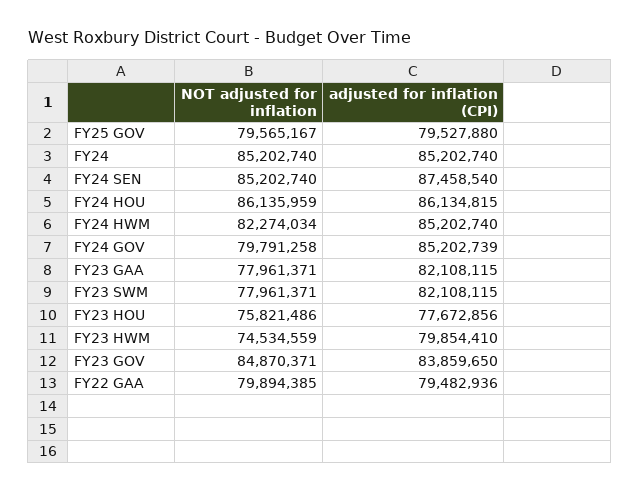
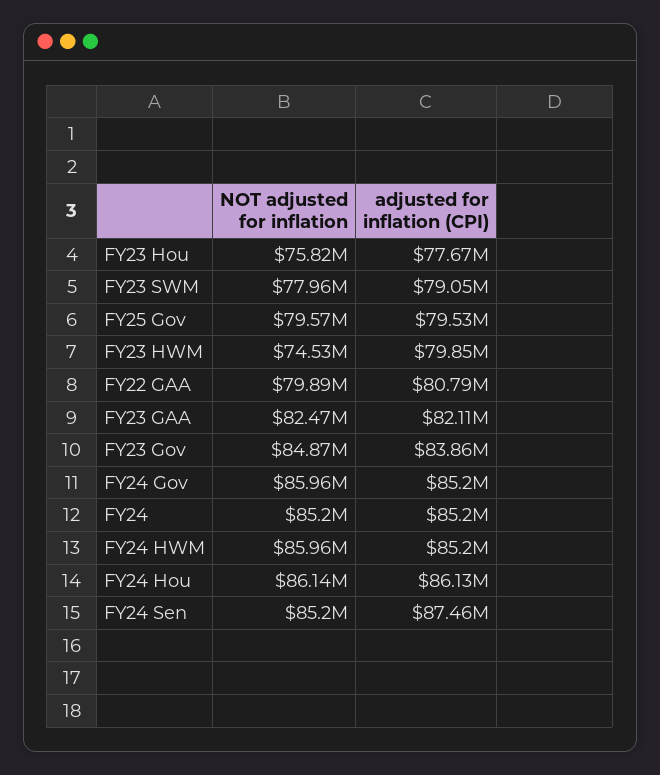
  {
    "NOT adjusted for inflation": {
      "FY25 GOV": 79565167,
      "FY24": 85202740,
      "FY24 SEN": 85202740,
      "FY24 HOU": 86135959,
-     "FY24 HWM": 82274034,
+     "FY24 HWM": 85960000,
-     "FY24 GOV": 79791258,
+     "FY24 GOV": 85960000,
-     "FY23 GAA": 77961371,
+     "FY23 GAA": 82470000,
      "FY23 SWM": 77961371,
      "FY23 HOU": 75821486,
      "FY23 HWM": 74534559,
      "FY23 GOV": 84870371,
      "FY22 GAA": 79894385
    },
    "adjusted for inflation (CPI)": {
      "FY25 GOV": 79527880,
      "FY24": 85202740,
      "FY24 SEN": 87458540,
      "FY24 HOU": 86134815,
      "FY24 HWM": 85202740,
      "FY24 GOV": 85202739,
      "FY23 GAA": 82108115,
-     "FY23 SWM": 82108115,
+     "FY23 SWM": 79050000,
      "FY23 HOU": 77672856,
      "FY23 HWM": 79854410,
      "FY23 GOV": 83859650,
-     "FY22 GAA": 79482936
+     "FY22 GAA": 80790000
    }
  }

